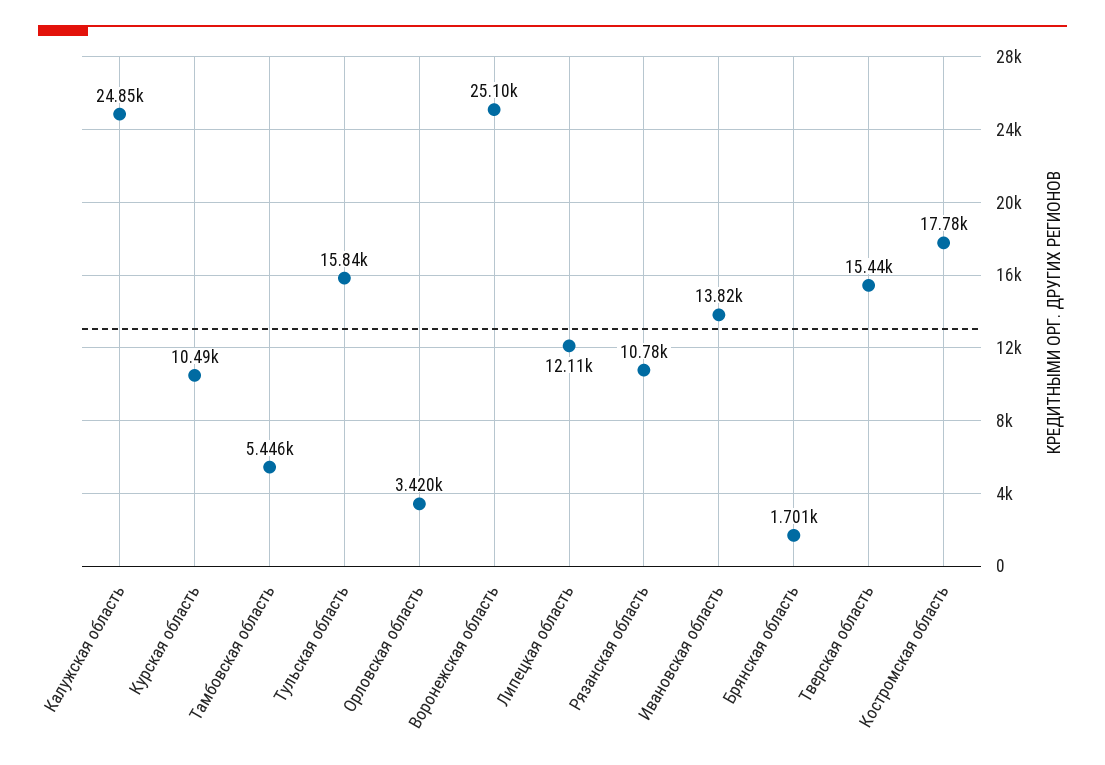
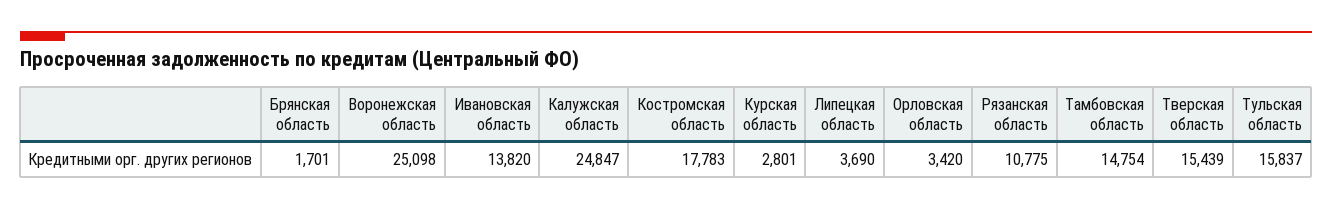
  {
    "Калужская область": 24847,
-   "Курская область": 10490,
+   "Курская область": 2801,
-   "Тамбовская область": 5446,
+   "Тамбовская область": 14754,
    "Тульская область": 15837,
    "Орловская область": 3420,
    "Воронежская область": 25098,
-   "Липецкая область": 12110,
+   "Липецкая область": 3690,
    "Рязанская область": 10775,
    "Ивановская область": 13820,
    "Брянская область": 1701,
    "Тверская область": 15439,
    "Костромская область": 17783
  }

